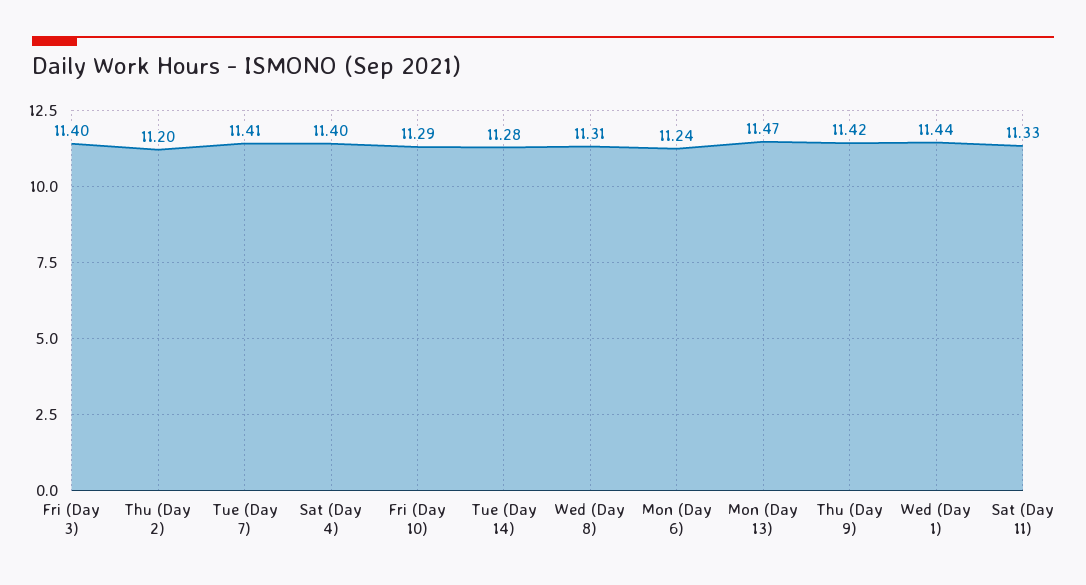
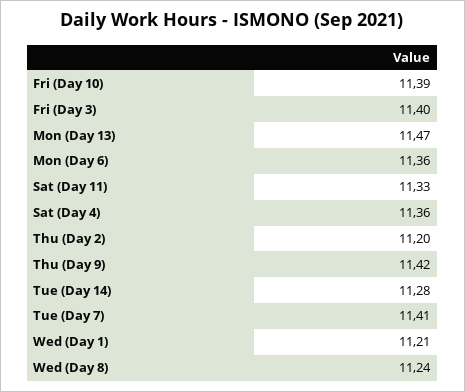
  {
    "Fri (Day 3)": 11.4,
    "Thu (Day 2)": 11.2,
    "Tue (Day 7)": 11.41,
-   "Sat (Day 4)": 11.4,
+   "Sat (Day 4)": 11.36,
-   "Fri (Day 10)": 11.29,
+   "Fri (Day 10)": 11.39,
    "Tue (Day 14)": 11.28,
-   "Wed (Day 8)": 11.31,
+   "Wed (Day 8)": 11.24,
-   "Mon (Day 6)": 11.24,
+   "Mon (Day 6)": 11.36,
    "Mon (Day 13)": 11.47,
    "Thu (Day 9)": 11.42,
-   "Wed (Day 1)": 11.44,
+   "Wed (Day 1)": 11.21,
    "Sat (Day 11)": 11.33
  }

